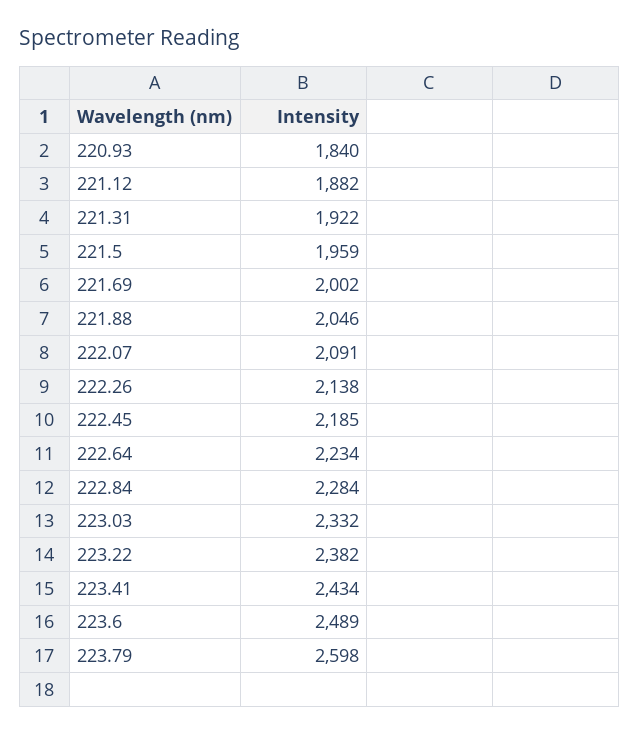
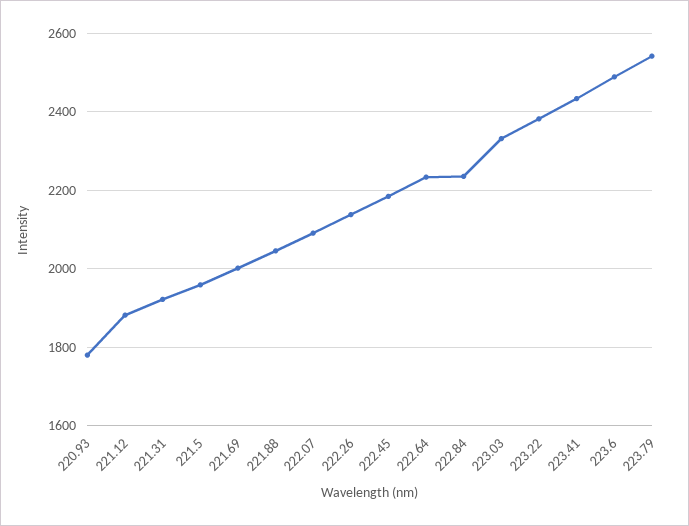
  {
-   "220.93": 1840,
+   "220.93": 1780,
    "221.12": 1882,
    "221.31": 1922,
    "221.5": 1959,
    "221.69": 2002,
    "221.88": 2046,
    "222.07": 2091,
    "222.26": 2138,
    "222.45": 2185,
    "222.64": 2234,
-   "222.84": 2284,
+   "222.84": 2240,
    "223.03": 2332,
    "223.22": 2382,
    "223.41": 2434,
    "223.6": 2489,
-   "223.79": 2598
+   "223.79": 2540
  }

